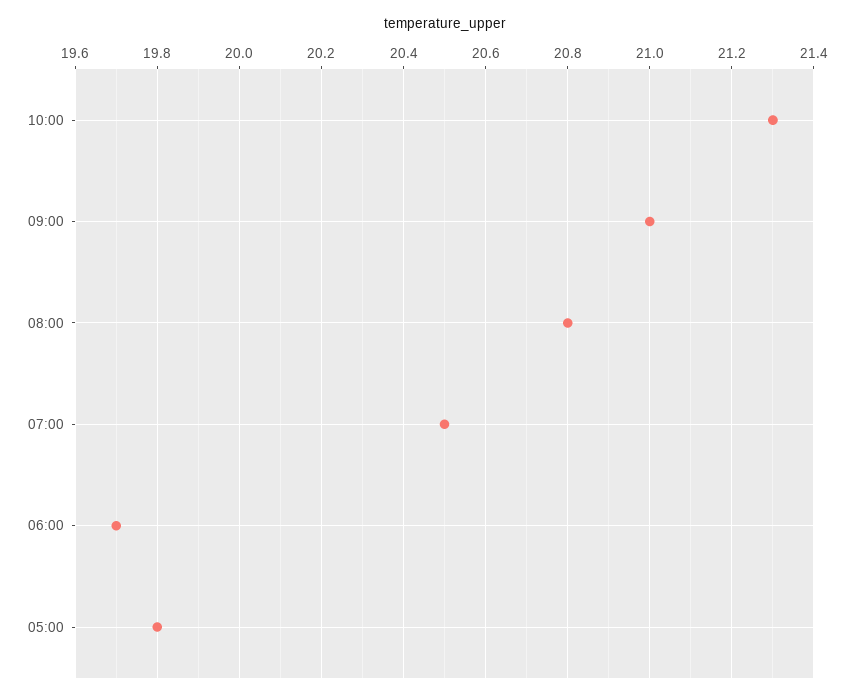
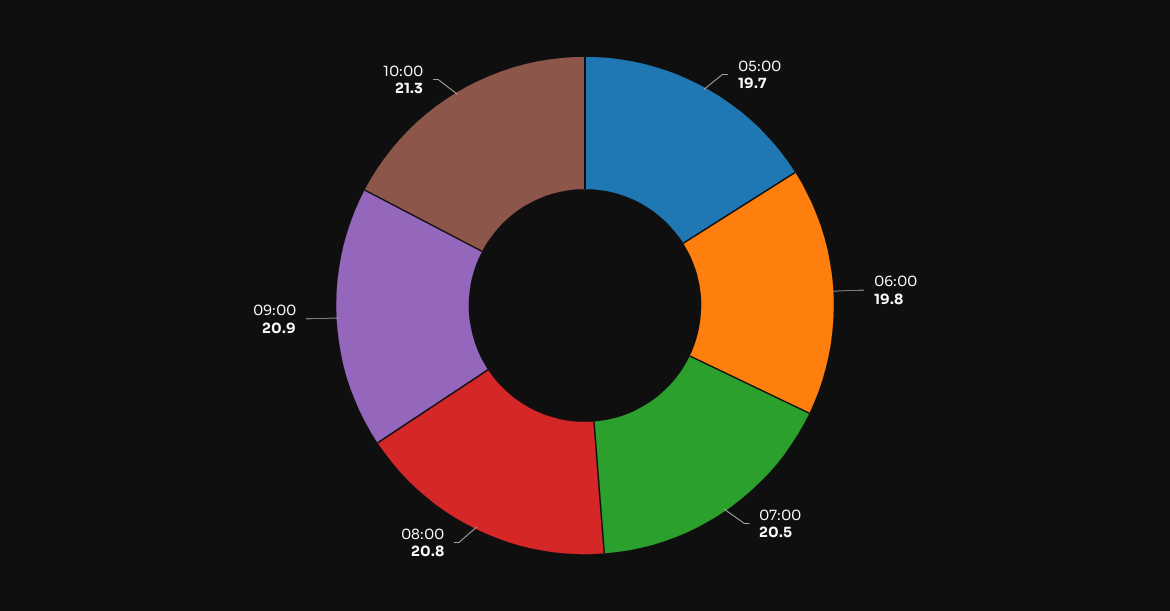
  {
    "10:00": 21.3,
-   "09:00": 21,
+   "09:00": 20.9,
    "08:00": 20.8,
    "07:00": 20.5,
-   "06:00": 19.7,
+   "06:00": 19.8,
-   "05:00": 19.8
+   "05:00": 19.7
  }

